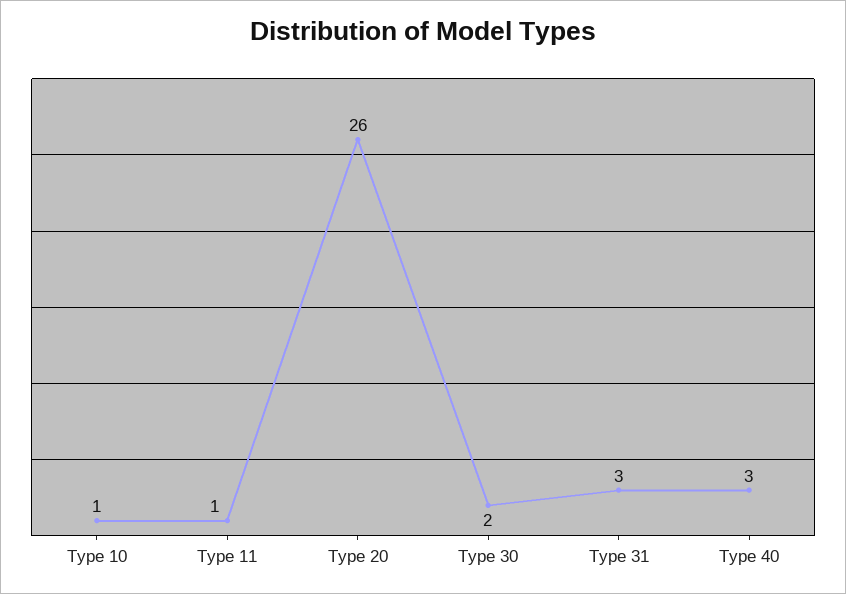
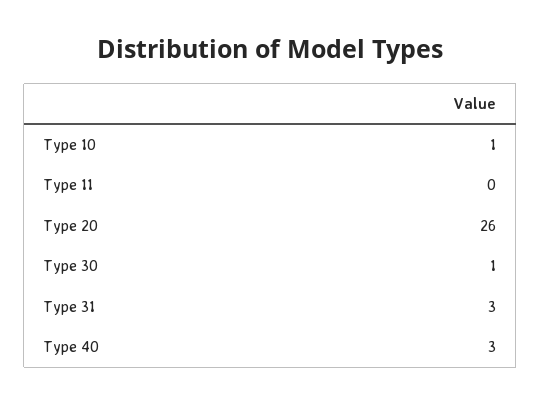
  {
    "Type 10": 1,
-   "Type 11": 1,
+   "Type 11": 0,
    "Type 20": 26,
-   "Type 30": 2,
+   "Type 30": 1,
    "Type 31": 3,
    "Type 40": 3
  }

